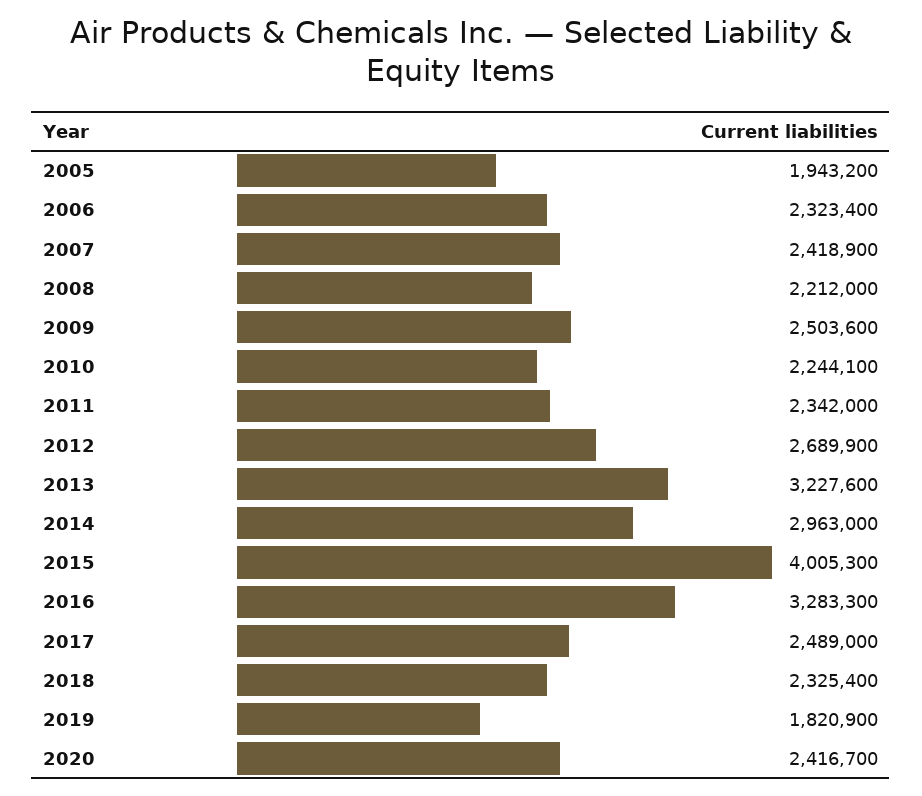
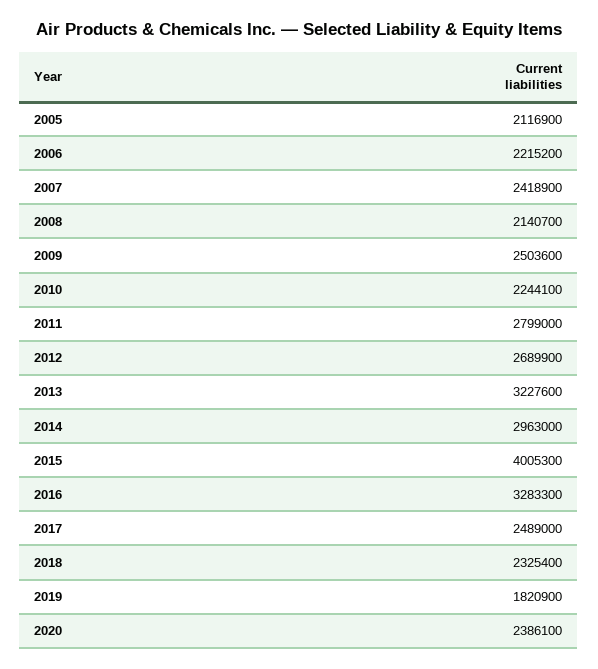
  {
-   "2005": 1943200,
+   "2005": 2116900,
-   "2006": 2323400,
+   "2006": 2215200,
    "2007": 2418900,
-   "2008": 2212000,
+   "2008": 2140700,
    "2009": 2503600,
    "2010": 2244100,
-   "2011": 2342000,
+   "2011": 2799000,
    "2012": 2689900,
    "2013": 3227600,
    "2014": 2963000,
    "2015": 4005300,
    "2016": 3283300,
    "2017": 2489000,
    "2018": 2325400,
    "2019": 1820900,
-   "2020": 2416700
+   "2020": 2386100
  }

